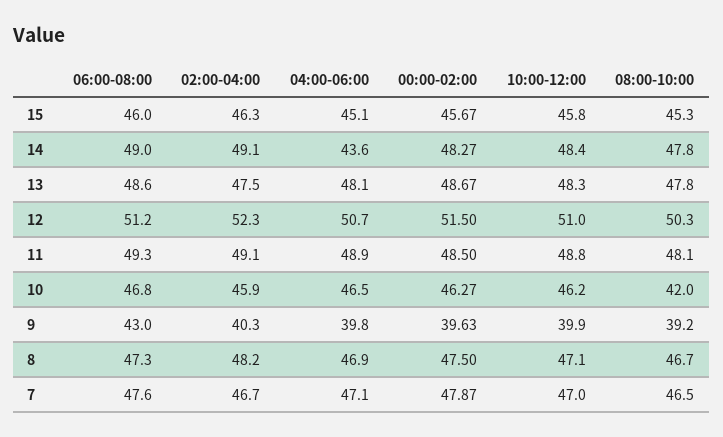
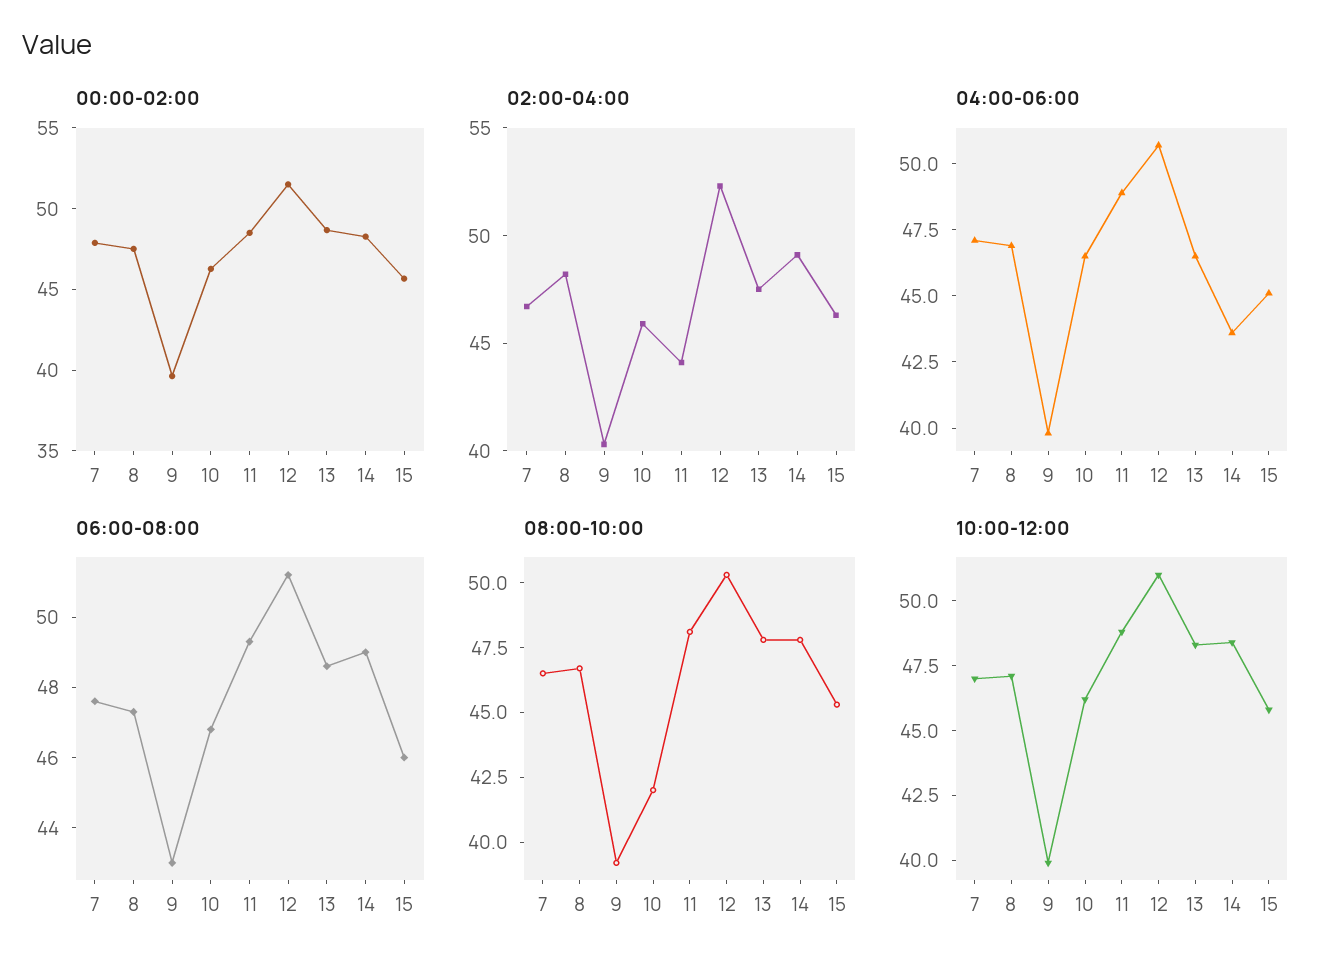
  {
    "06:00-08:00": {
      "15": 46,
      "14": 49,
      "13": 48.6,
      "12": 51.2,
      "11": 49.3,
      "10": 46.8,
      "9": 43,
      "8": 47.3,
      "7": 47.6
    },
    "02:00-04:00": {
      "15": 46.3,
      "14": 49.1,
      "13": 47.5,
      "12": 52.3,
-     "11": 49.1,
+     "11": 44,
      "10": 45.9,
      "9": 40.3,
      "8": 48.2,
      "7": 46.7
    },
    "04:00-06:00": {
      "15": 45.1,
      "14": 43.6,
-     "13": 48.1,
+     "13": 46.5,
      "12": 50.7,
      "11": 48.9,
      "10": 46.5,
      "9": 39.8,
      "8": 46.9,
      "7": 47.1
    },
    "00:00-02:00": {
      "15": 45.67,
      "14": 48.27,
      "13": 48.67,
      "12": 51.5,
      "11": 48.5,
      "10": 46.27,
      "9": 39.63,
      "8": 47.5,
      "7": 47.87
    },
    "10:00-12:00": {
      "15": 45.8,
      "14": 48.4,
      "13": 48.3,
      "12": 51,
      "11": 48.8,
      "10": 46.2,
      "9": 39.9,
      "8": 47.1,
      "7": 47
    },
    "08:00-10:00": {
      "15": 45.3,
      "14": 47.8,
      "13": 47.8,
      "12": 50.3,
      "11": 48.1,
      "10": 42,
      "9": 39.2,
      "8": 46.7,
      "7": 46.5
    }
  }

